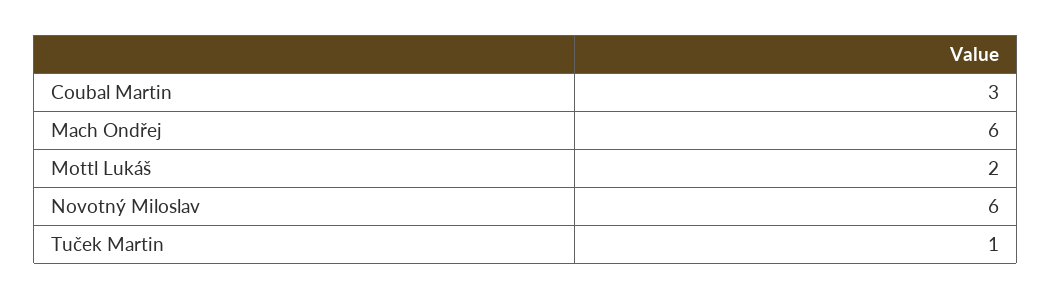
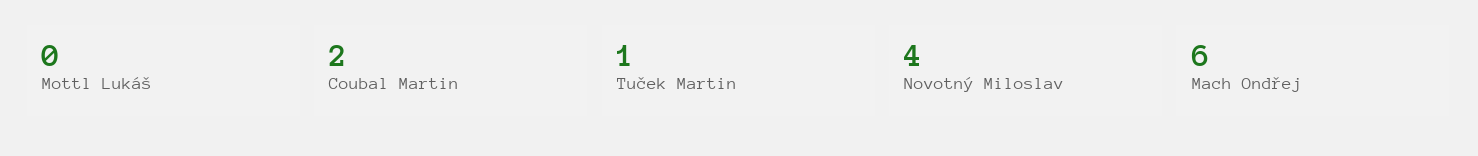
  {
-   "Coubal Martin": 3,
+   "Coubal Martin": 2,
    "Mach Ondřej": 6,
-   "Mottl Lukáš": 2,
+   "Mottl Lukáš": 0,
-   "Novotný Miloslav": 6,
+   "Novotný Miloslav": 4,
    "Tuček Martin": 1
  }

